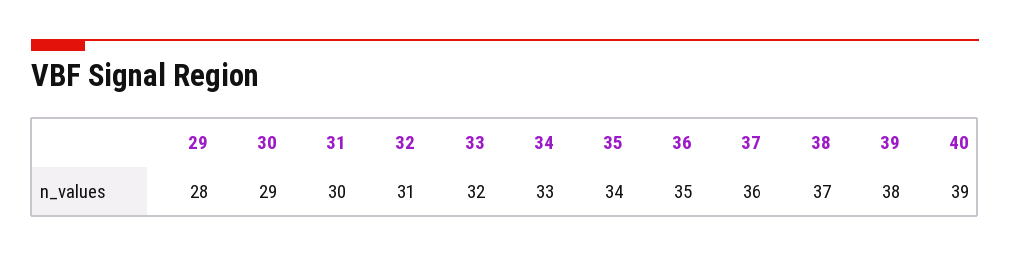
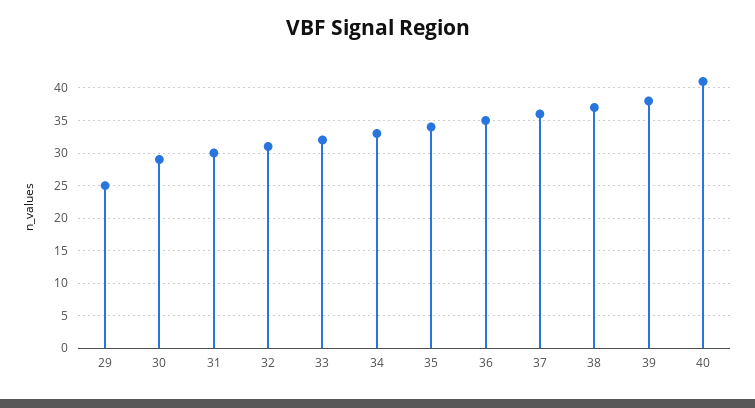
  {
-   "29": 28,
+   "29": 25,
    "30": 29,
    "31": 30,
    "32": 31,
    "33": 32,
    "34": 33,
    "35": 34,
    "36": 35,
    "37": 36,
    "38": 37,
    "39": 38,
-   "40": 39
+   "40": 41
  }

